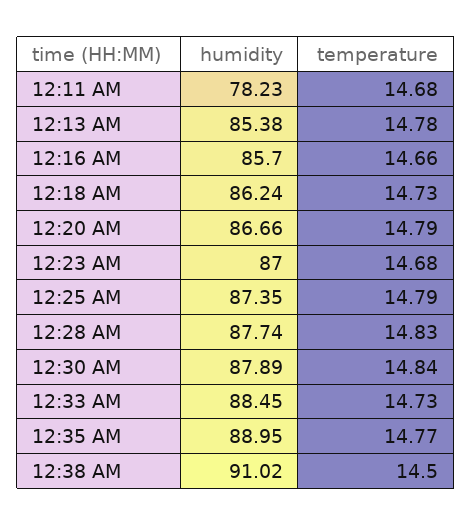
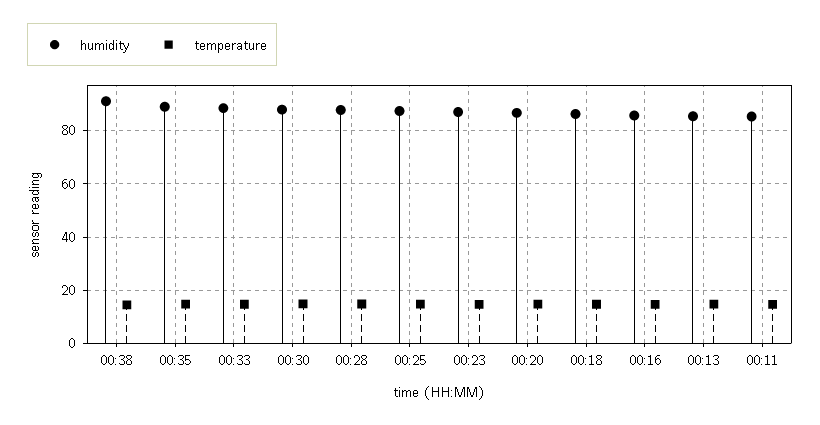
  {
    "humidity": {
-     "12:11 AM": 78.23,
+     "12:11 AM": 85,
      "12:13 AM": 85.38,
      "12:16 AM": 85.7,
      "12:18 AM": 86.24,
      "12:20 AM": 86.66,
      "12:23 AM": 87,
      "12:25 AM": 87.35,
      "12:28 AM": 87.74,
      "12:30 AM": 87.89,
      "12:33 AM": 88.45,
      "12:35 AM": 88.95,
      "12:38 AM": 91.02
    },
    "temperature": {
      "12:11 AM": 14.68,
      "12:13 AM": 14.78,
      "12:16 AM": 14.66,
      "12:18 AM": 14.73,
      "12:20 AM": 14.79,
      "12:23 AM": 14.68,
      "12:25 AM": 14.79,
      "12:28 AM": 14.83,
      "12:30 AM": 14.84,
      "12:33 AM": 14.73,
      "12:35 AM": 14.77,
      "12:38 AM": 14.5
    }
  }

